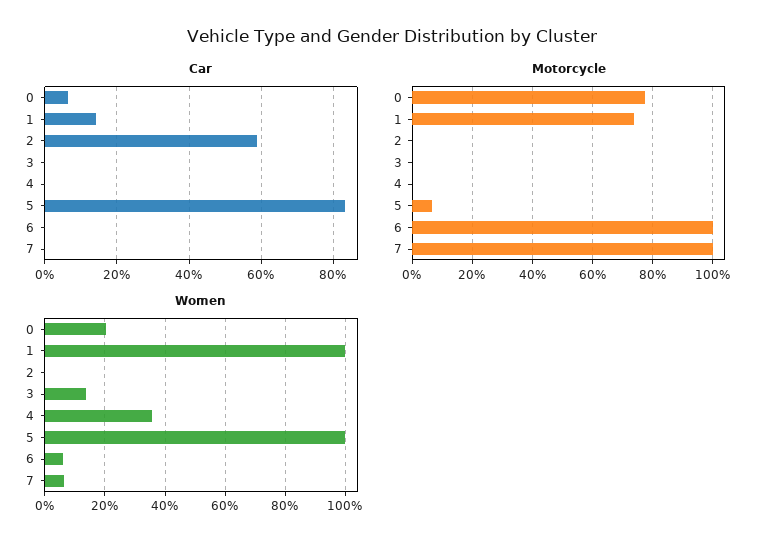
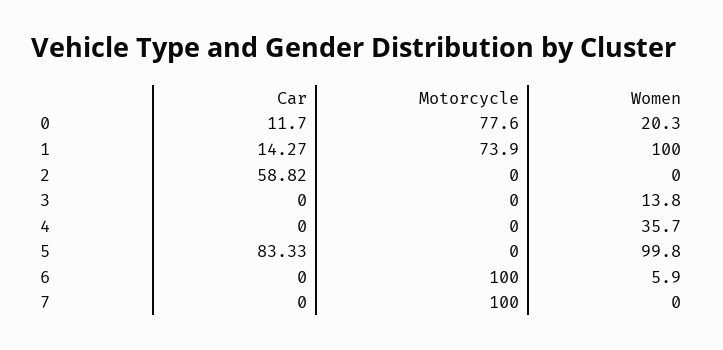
  {
    "Car": {
-     "0": 6,
+     "0": 11.7,
      "1": 14.27,
      "2": 58.82,
      "3": 0,
      "4": 0,
      "5": 83.33,
      "6": 0,
      "7": 0
    },
    "Motorcycle": {
      "0": 77.6,
      "1": 73.9,
      "2": 0,
      "3": 0,
      "4": 0,
-     "5": 6,
+     "5": 0,
      "6": 100,
      "7": 100
    },
    "Women": {
      "0": 20.3,
      "1": 100,
      "2": 0,
      "3": 13.8,
      "4": 35.7,
      "5": 99.8,
      "6": 5.9,
-     "7": 6
+     "7": 0
    }
  }

